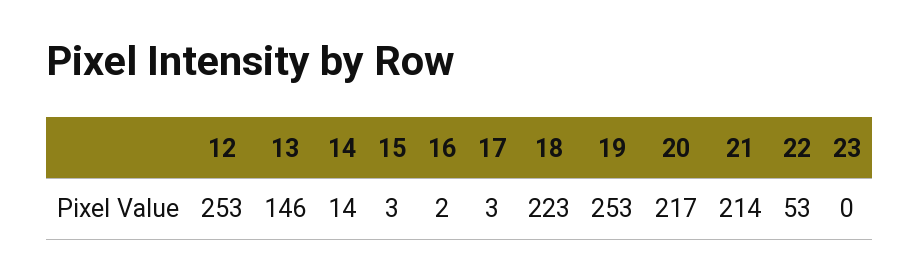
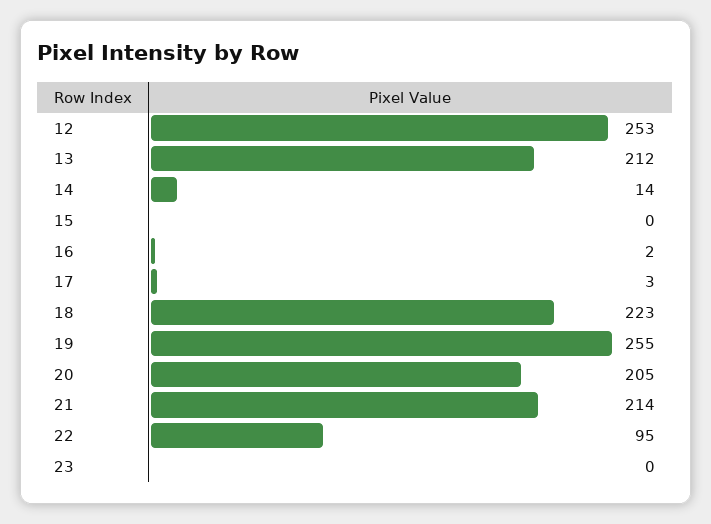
  {
    "12": 253,
-   "13": 146,
+   "13": 212,
    "14": 14,
-   "15": 3,
+   "15": 0,
    "16": 2,
    "17": 3,
    "18": 223,
-   "19": 253,
+   "19": 255,
-   "20": 217,
+   "20": 205,
    "21": 214,
-   "22": 53,
+   "22": 95,
    "23": 0
  }

